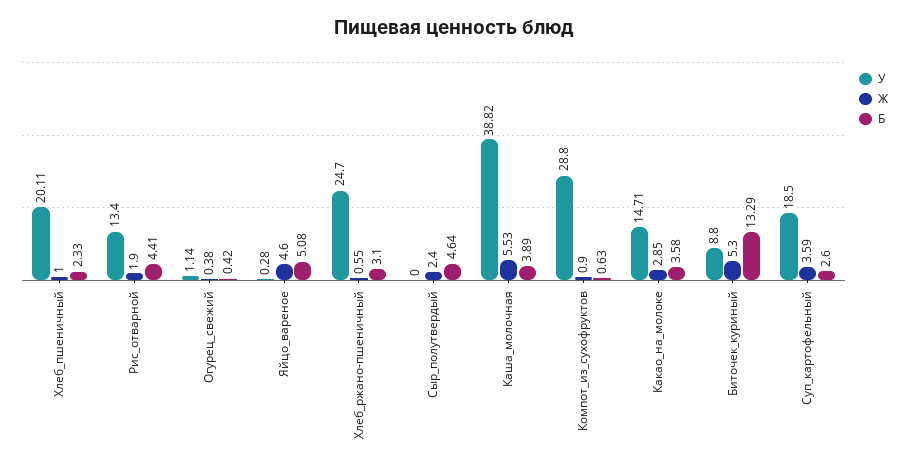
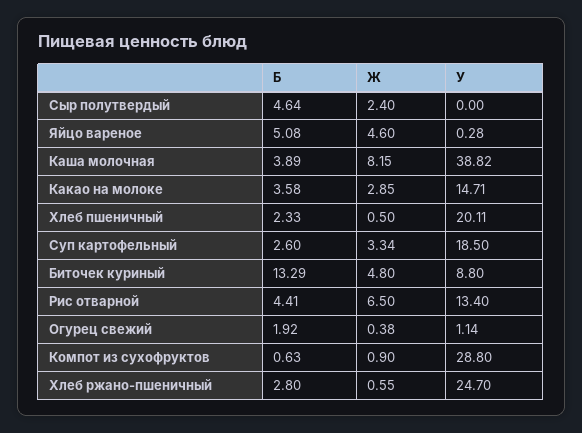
  {
    "У": {
      "Хлеб_пшеничный": 20.11,
      "Рис_отварной": 13.4,
      "Огурец_свежий": 1.14,
      "Яйцо_вареное": 0.28,
      "Хлеб_ржано-пшеничный": 24.7,
      "Сыр_полутвердый": 0,
      "Каша_молочная": 38.82,
      "Компот_из_сухофруктов": 28.8,
      "Какао_на_молоке": 14.71,
      "Биточек_куриный": 8.8,
      "Суп_картофельный": 18.5
    },
    "Ж": {
-     "Хлеб_пшеничный": 1,
+     "Хлеб_пшеничный": 0.5,
-     "Рис_отварной": 1.9,
+     "Рис_отварной": 6.5,
      "Огурец_свежий": 0.38,
      "Яйцо_вареное": 4.6,
      "Хлеб_ржано-пшеничный": 0.55,
      "Сыр_полутвердый": 2.4,
-     "Каша_молочная": 5.53,
+     "Каша_молочная": 8.15,
      "Компот_из_сухофруктов": 0.9,
      "Какао_на_молоке": 2.85,
-     "Биточек_куриный": 5.3,
+     "Биточек_куриный": 4.8,
-     "Суп_картофельный": 3.59
+     "Суп_картофельный": 3.34
    },
    "Б": {
      "Хлеб_пшеничный": 2.33,
      "Рис_отварной": 4.41,
-     "Огурец_свежий": 0.42,
+     "Огурец_свежий": 1.92,
      "Яйцо_вареное": 5.08,
-     "Хлеб_ржано-пшеничный": 3.1,
+     "Хлеб_ржано-пшеничный": 2.8,
      "Сыр_полутвердый": 4.64,
      "Каша_молочная": 3.89,
      "Компот_из_сухофруктов": 0.63,
      "Какао_на_молоке": 3.58,
      "Биточек_куриный": 13.29,
      "Суп_картофельный": 2.6
    }
  }

